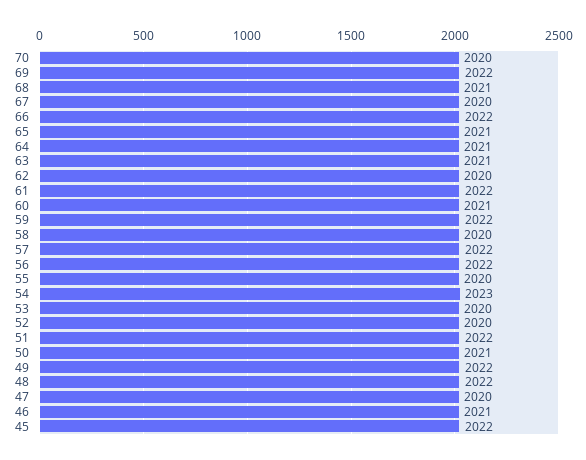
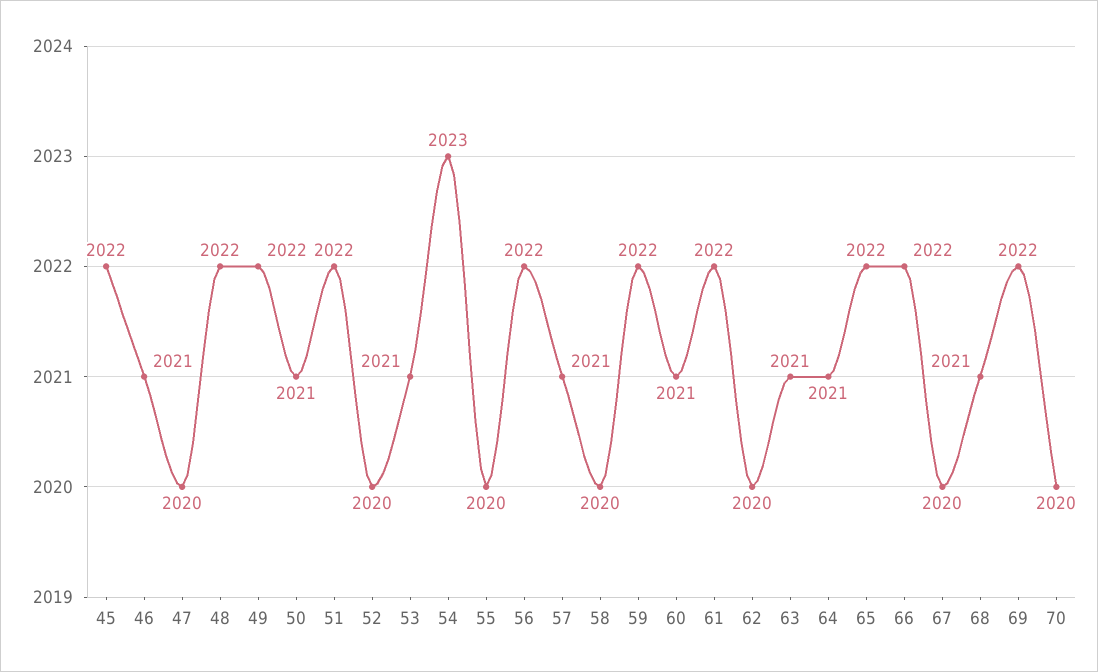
  {
    "70": 2020,
    "69": 2022,
    "68": 2021,
    "67": 2020,
    "66": 2022,
-   "65": 2021,
+   "65": 2022,
    "64": 2021,
    "63": 2021,
    "62": 2020,
    "61": 2022,
    "60": 2021,
    "59": 2022,
    "58": 2020,
-   "57": 2022,
+   "57": 2021,
    "56": 2022,
    "55": 2020,
    "54": 2023,
-   "53": 2020,
+   "53": 2021,
    "52": 2020,
    "51": 2022,
    "50": 2021,
    "49": 2022,
    "48": 2022,
    "47": 2020,
    "46": 2021,
    "45": 2022
  }

